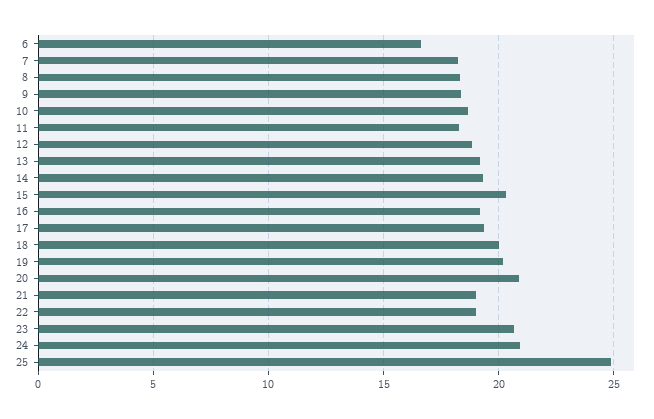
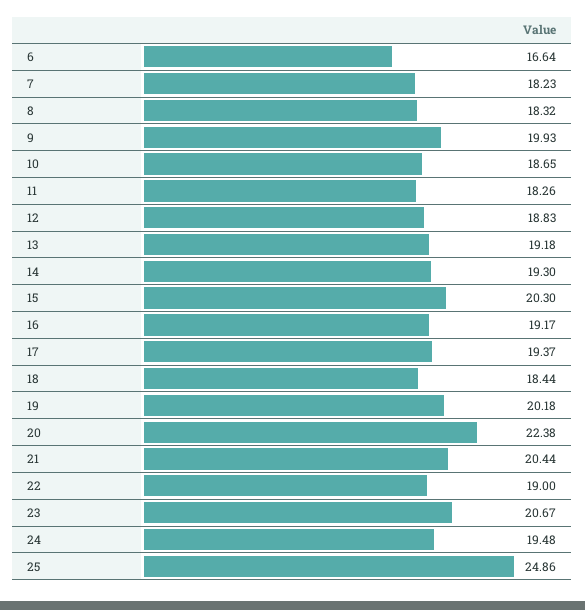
  {
    "6": 16.64,
    "7": 18.23,
    "8": 18.32,
-   "9": 18.5,
+   "9": 19.93,
    "10": 18.65,
    "11": 18.26,
    "12": 18.83,
    "13": 19.18,
    "14": 19.3,
    "15": 20.3,
    "16": 19.17,
    "17": 19.37,
-   "18": 20,
+   "18": 18.44,
    "19": 20.18,
-   "20": 21,
+   "20": 22.38,
-   "21": 19,
+   "21": 20.44,
    "22": 19,
    "23": 20.67,
-   "24": 21,
+   "24": 19.48,
    "25": 24.86
  }

